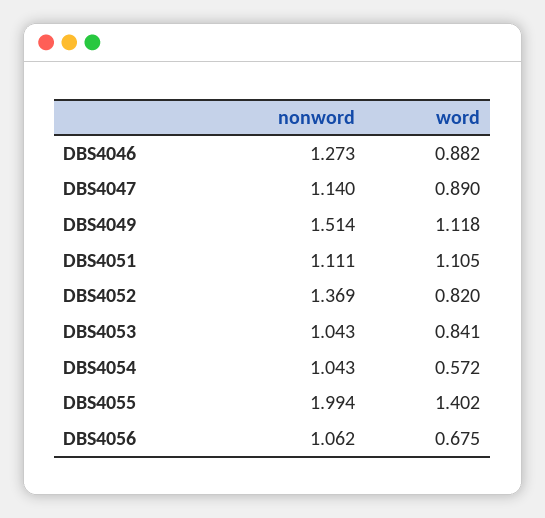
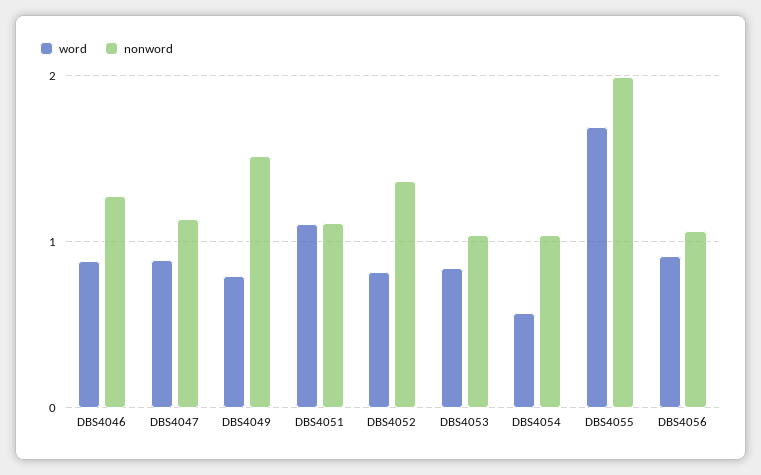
  {
    "nonword": {
      "DBS4046": 1.273,
      "DBS4047": 1.14,
      "DBS4049": 1.514,
      "DBS4051": 1.111,
      "DBS4052": 1.369,
      "DBS4053": 1.043,
      "DBS4054": 1.043,
      "DBS4055": 1.994,
      "DBS4056": 1.062
    },
    "word": {
      "DBS4046": 0.882,
      "DBS4047": 0.89,
-     "DBS4049": 1.118,
+     "DBS4049": 0.8,
      "DBS4051": 1.105,
      "DBS4052": 0.82,
      "DBS4053": 0.841,
      "DBS4054": 0.572,
-     "DBS4055": 1.402,
+     "DBS4055": 1.7,
-     "DBS4056": 0.675
+     "DBS4056": 0.9
    }
  }

